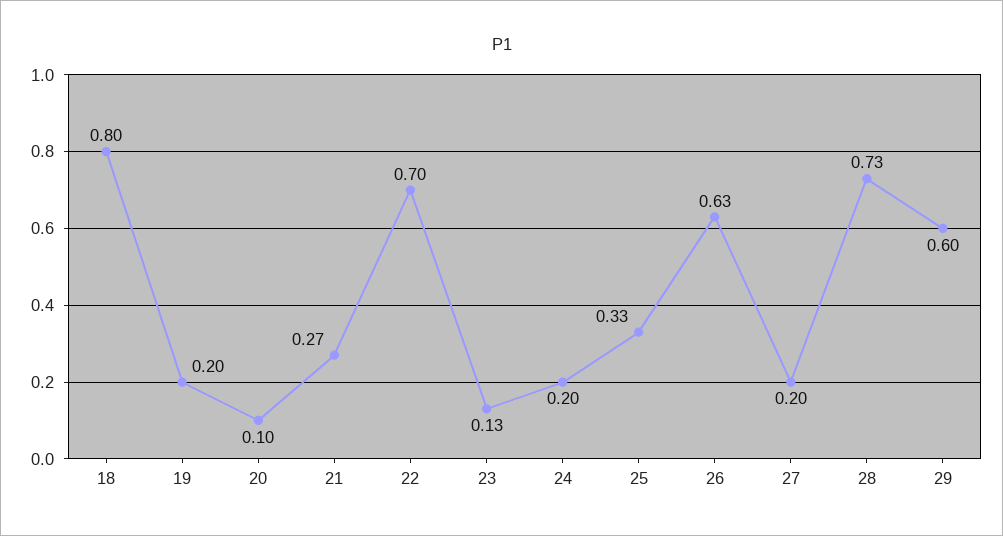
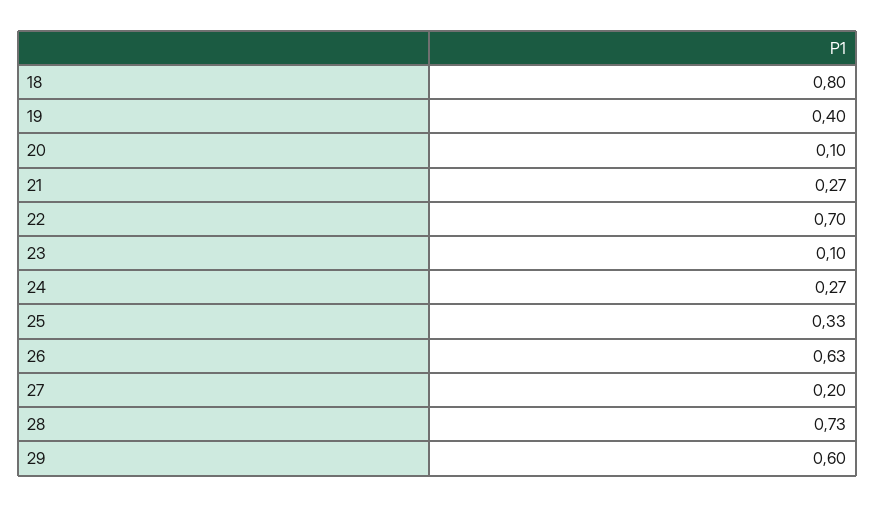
  {
    "18": 0.8,
-   "19": 0.2,
+   "19": 0.4,
    "20": 0.1,
    "21": 0.27,
    "22": 0.7,
-   "23": 0.13,
+   "23": 0.1,
-   "24": 0.2,
+   "24": 0.27,
    "25": 0.33,
    "26": 0.63,
    "27": 0.2,
    "28": 0.73,
    "29": 0.6
  }

